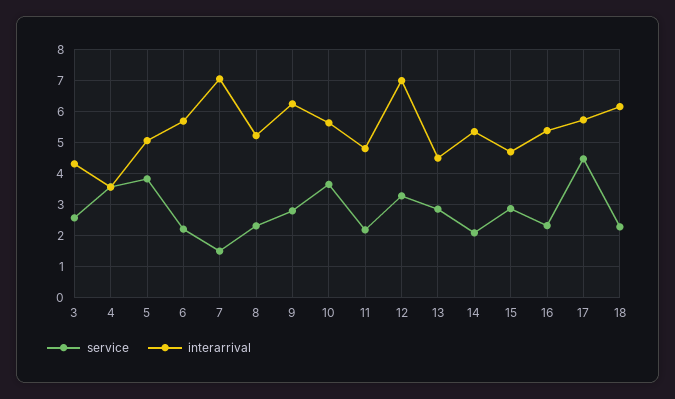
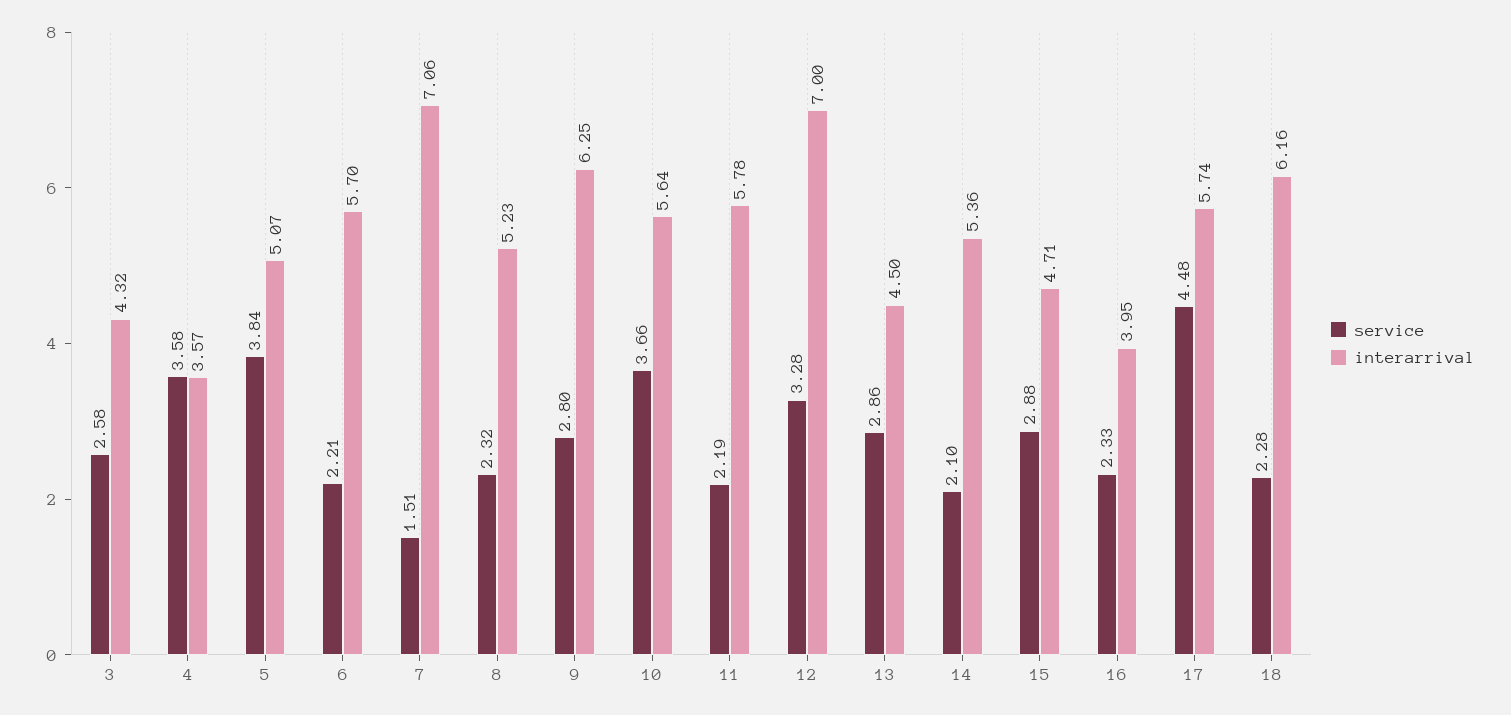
  {
    "service": {
      "3": 2.58,
      "4": 3.58,
      "5": 3.84,
      "6": 2.21,
      "7": 1.51,
      "8": 2.32,
      "9": 2.8,
      "10": 3.66,
      "11": 2.19,
      "12": 3.28,
      "13": 2.86,
      "14": 2.1,
      "15": 2.88,
      "16": 2.33,
      "17": 4.48,
      "18": 2.28
    },
    "interarrival": {
      "3": 4.32,
      "4": 3.57,
      "5": 5.07,
      "6": 5.7,
      "7": 7.06,
      "8": 5.23,
      "9": 6.25,
      "10": 5.64,
-     "11": 4.8,
+     "11": 5.78,
      "12": 7,
      "13": 4.5,
      "14": 5.36,
      "15": 4.71,
-     "16": 5.4,
+     "16": 3.95,
      "17": 5.74,
      "18": 6.16
    }
  }

